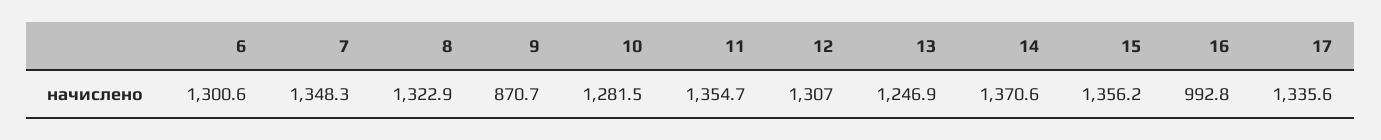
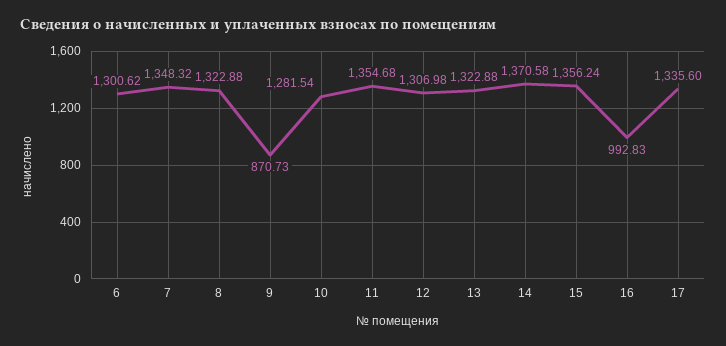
  {
    "6": 1300.62,
    "7": 1348.32,
    "8": 1322.88,
    "9": 870.73,
    "10": 1281.54,
    "11": 1354.68,
    "12": 1306.98,
-   "13": 1246.9,
+   "13": 1322.88,
    "14": 1370.58,
    "15": 1356.24,
    "16": 992.83,
    "17": 1335.6
  }

